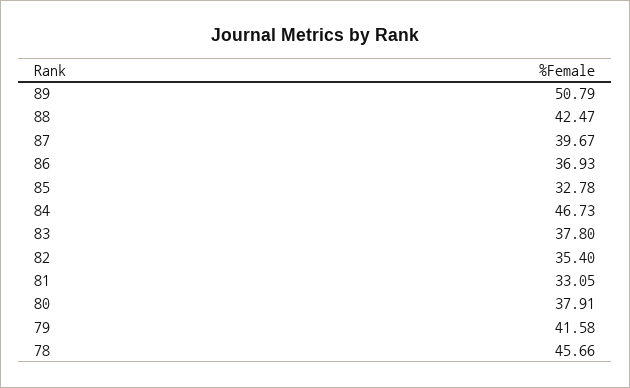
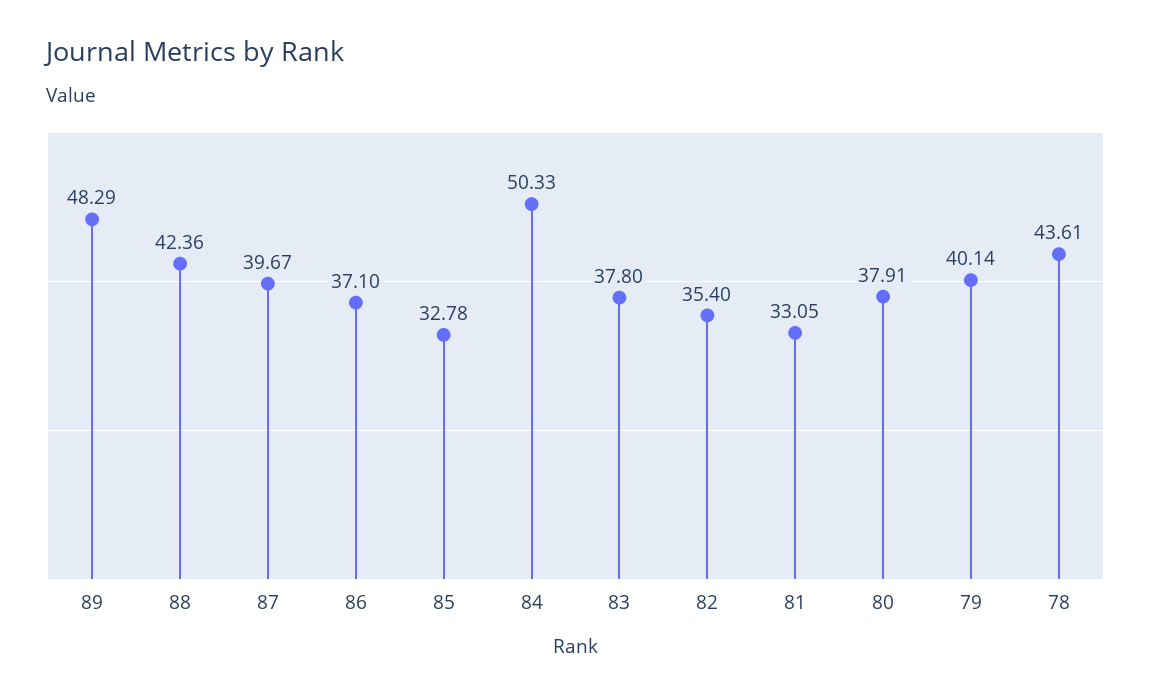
  {
-   "89": 50.79,
+   "89": 48.29,
-   "88": 42.47,
+   "88": 42.36,
    "87": 39.67,
-   "86": 36.93,
+   "86": 37.1,
    "85": 32.78,
-   "84": 46.73,
+   "84": 50.33,
    "83": 37.8,
    "82": 35.4,
    "81": 33.05,
    "80": 37.91,
-   "79": 41.58,
+   "79": 40.14,
-   "78": 45.66
+   "78": 43.61
  }

